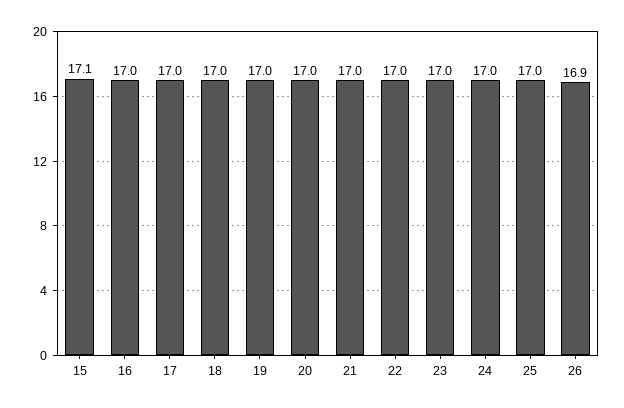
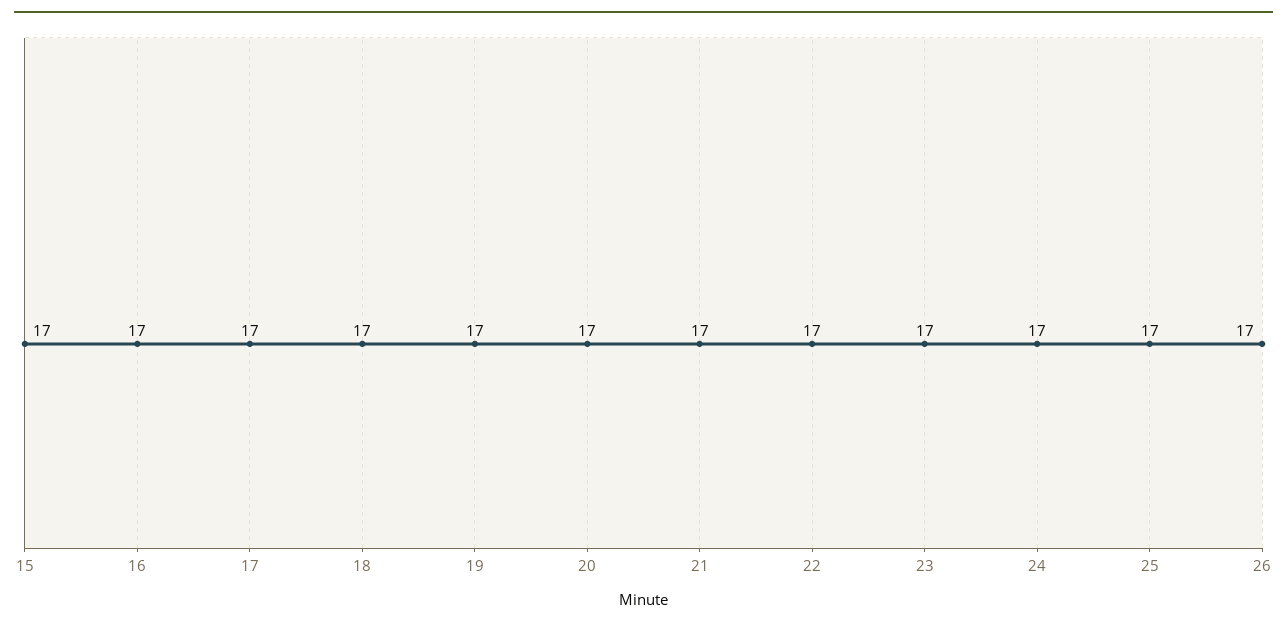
  {
-   "15": 17.1,
+   "15": 17,
    "16": 17,
    "17": 17,
    "18": 17,
    "19": 17,
    "20": 17,
    "21": 17,
    "22": 17,
    "23": 17,
    "24": 17,
    "25": 17,
-   "26": 16.9
+   "26": 17
  }

